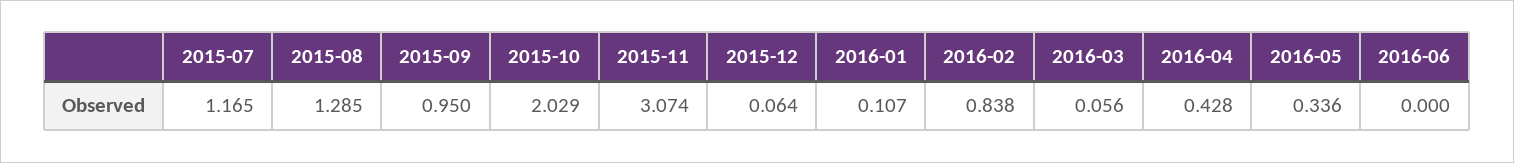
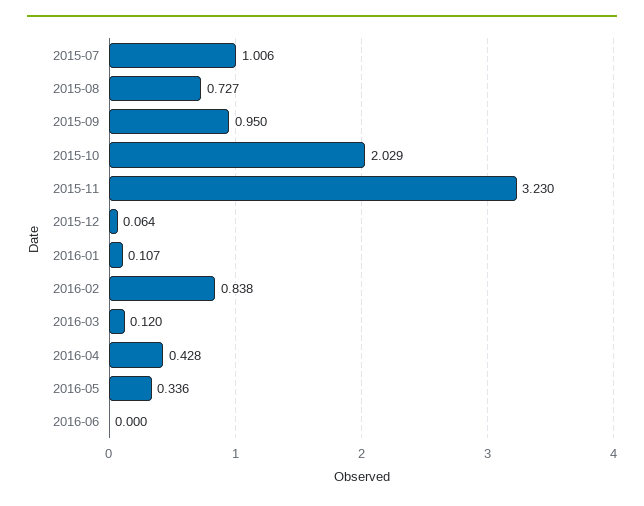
  {
-   "2015-07": 1.165,
+   "2015-07": 1.006,
-   "2015-08": 1.285,
+   "2015-08": 0.727,
    "2015-09": 0.95,
    "2015-10": 2.029,
-   "2015-11": 3.074,
+   "2015-11": 3.23,
    "2015-12": 0.064,
    "2016-01": 0.107,
    "2016-02": 0.838,
-   "2016-03": 0.056,
+   "2016-03": 0.12,
    "2016-04": 0.428,
    "2016-05": 0.336,
    "2016-06": 0
  }

